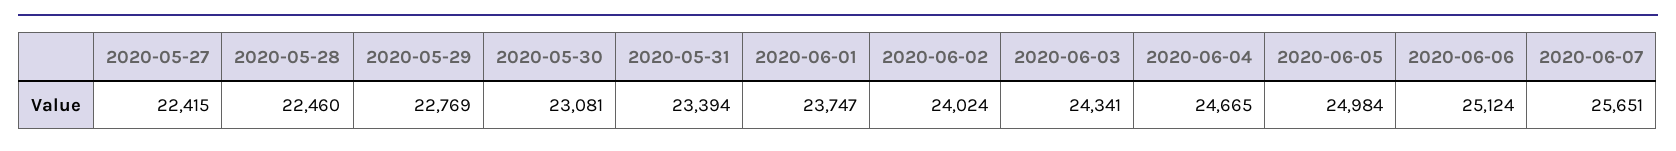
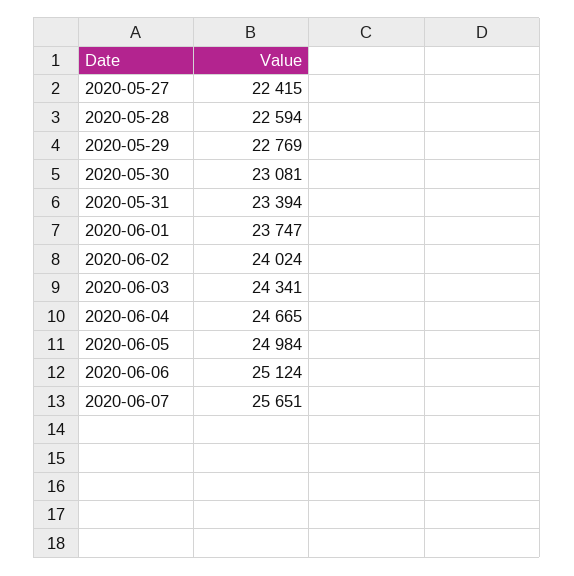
  {
    "2020-05-27": 22415,
-   "2020-05-28": 22460,
+   "2020-05-28": 22594,
    "2020-05-29": 22769,
    "2020-05-30": 23081,
    "2020-05-31": 23394,
    "2020-06-01": 23747,
    "2020-06-02": 24024,
    "2020-06-03": 24341,
    "2020-06-04": 24665,
    "2020-06-05": 24984,
    "2020-06-06": 25124,
    "2020-06-07": 25651
  }

